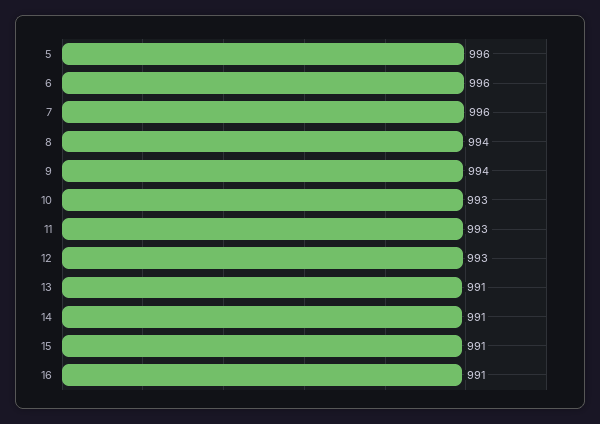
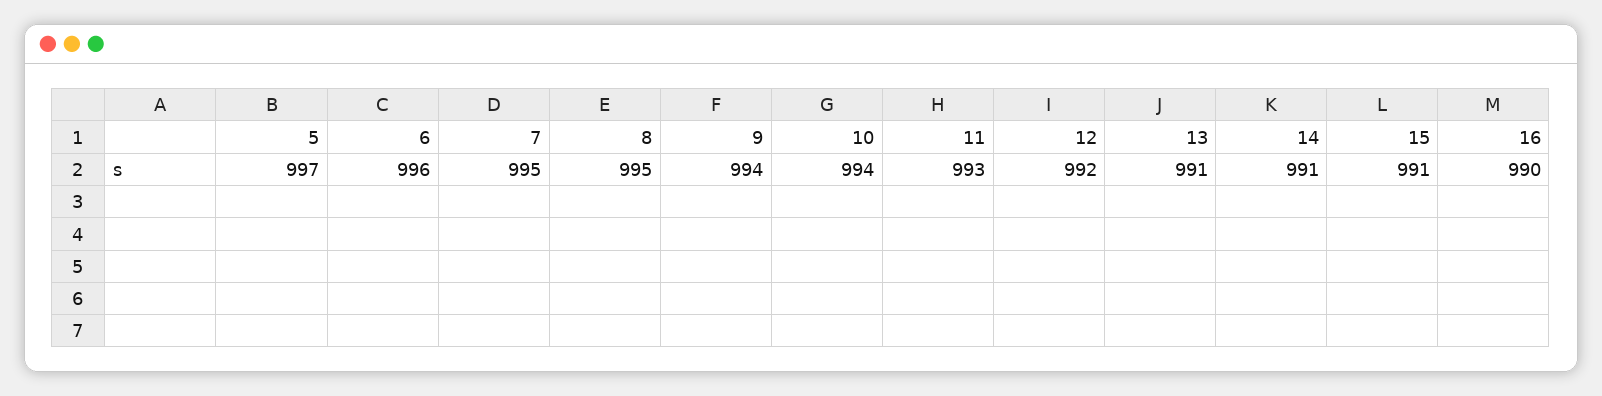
  {
-   "5": 996,
+   "5": 997,
    "6": 996,
-   "7": 996,
+   "7": 995,
-   "8": 994,
+   "8": 995,
    "9": 994,
-   "10": 993,
+   "10": 994,
    "11": 993,
-   "12": 993,
+   "12": 992,
    "13": 991,
    "14": 991,
    "15": 991,
-   "16": 991
+   "16": 990
  }

